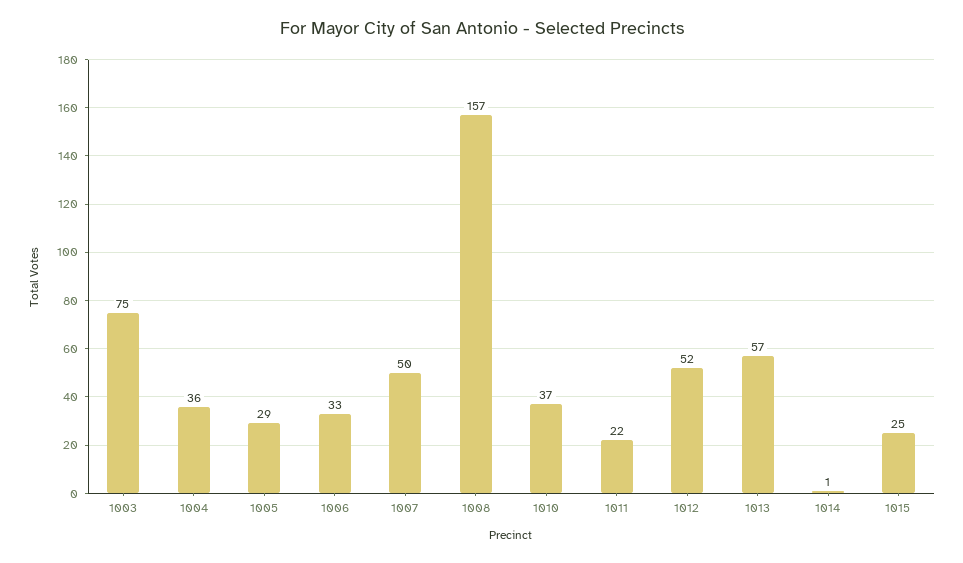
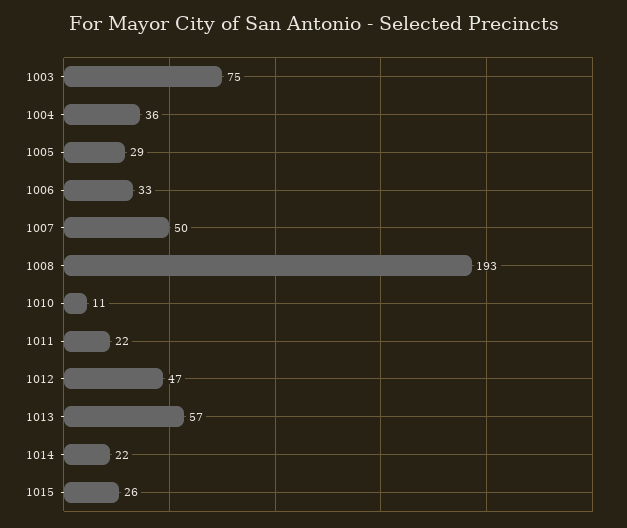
  {
    "1003": 75,
    "1004": 36,
    "1005": 29,
    "1006": 33,
    "1007": 50,
-   "1008": 157,
+   "1008": 193,
-   "1010": 37,
+   "1010": 11,
    "1011": 22,
-   "1012": 52,
+   "1012": 47,
    "1013": 57,
-   "1014": 1,
+   "1014": 22,
-   "1015": 25
+   "1015": 26
  }

